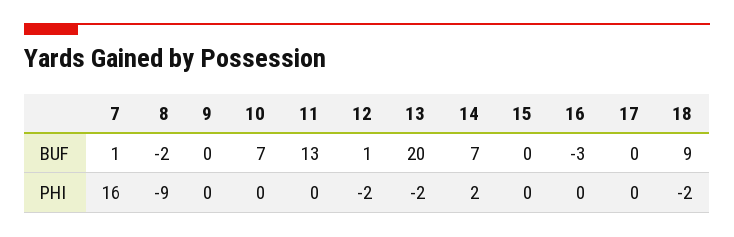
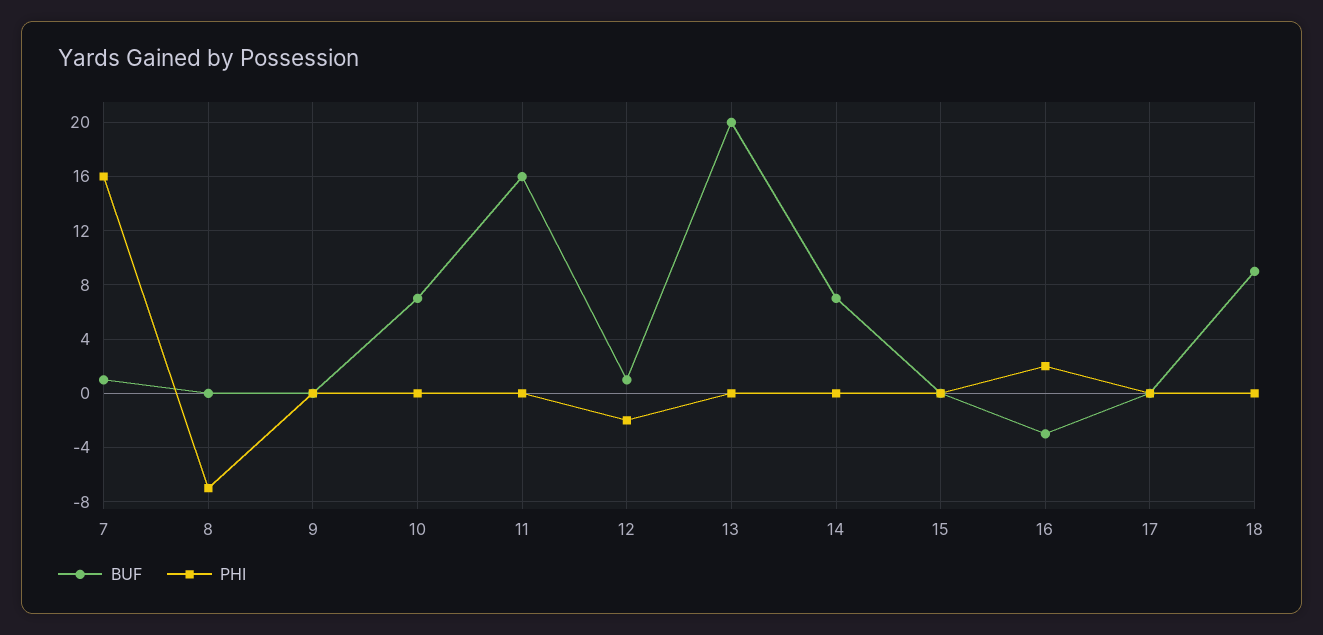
  {
    "BUF": {
      "7": 1,
-     "8": -2,
+     "8": 0,
      "9": 0,
      "10": 7,
-     "11": 13,
+     "11": 16,
      "12": 1,
      "13": 20,
      "14": 7,
      "15": 0,
      "16": -3,
      "17": 0,
      "18": 9
    },
    "PHI": {
      "7": 16,
-     "8": -9,
+     "8": -7,
      "9": 0,
      "10": 0,
      "11": 0,
      "12": -2,
-     "13": -2,
+     "13": 0,
-     "14": 2,
+     "14": 0,
      "15": 0,
-     "16": 0,
+     "16": 2,
      "17": 0,
-     "18": -2
+     "18": 0
    }
  }

